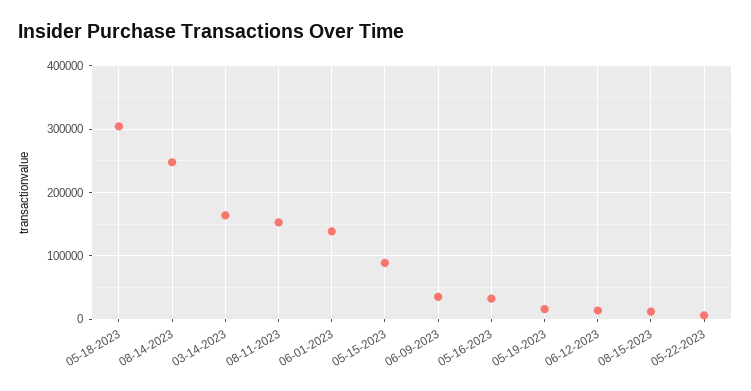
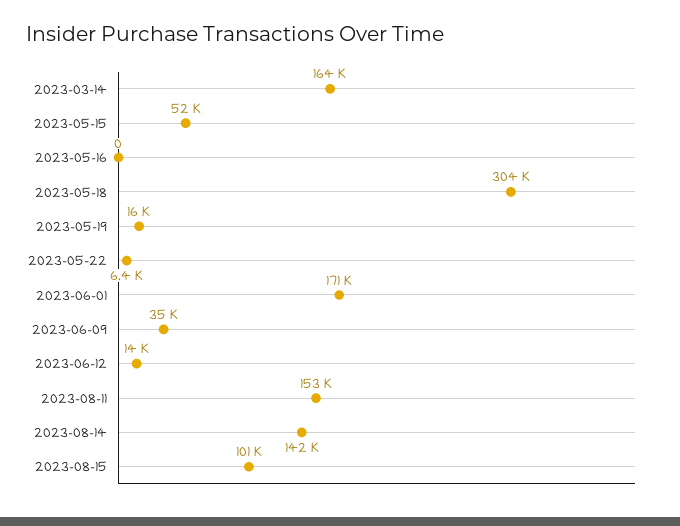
  {
    "05-18-2023": 304000,
-   "08-14-2023": 250000,
+   "08-14-2023": 142000,
    "03-14-2023": 164000,
    "08-11-2023": 153000,
-   "06-01-2023": 140000,
+   "06-01-2023": 171000,
-   "05-15-2023": 90000,
+   "05-15-2023": 52000,
    "06-09-2023": 35000,
-   "05-16-2023": 30000,
+   "05-16-2023": 0,
    "05-19-2023": 16000,
    "06-12-2023": 14000,
-   "08-15-2023": 10000,
+   "08-15-2023": 101000,
    "05-22-2023": 6400
  }

